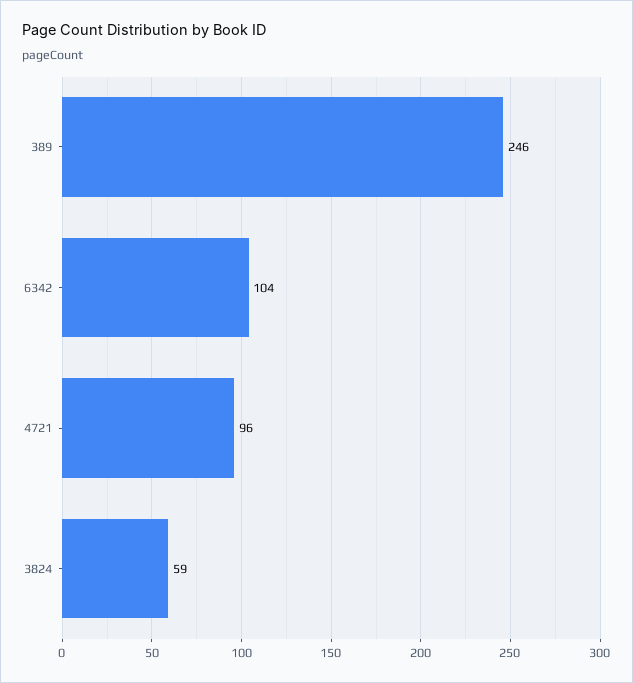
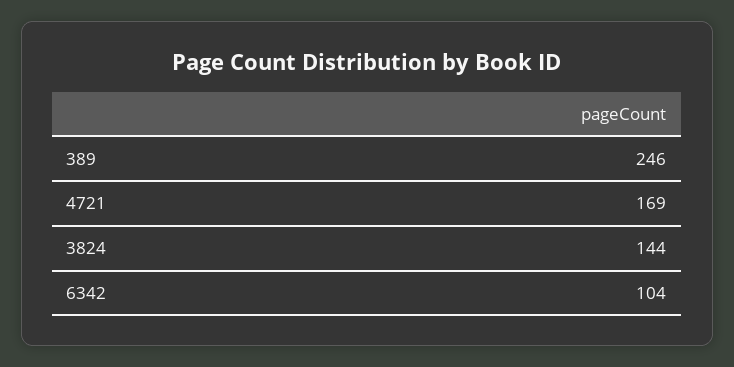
  {
    "389": 246,
    "6342": 104,
-   "4721": 96,
+   "4721": 169,
-   "3824": 59
+   "3824": 144
  }

